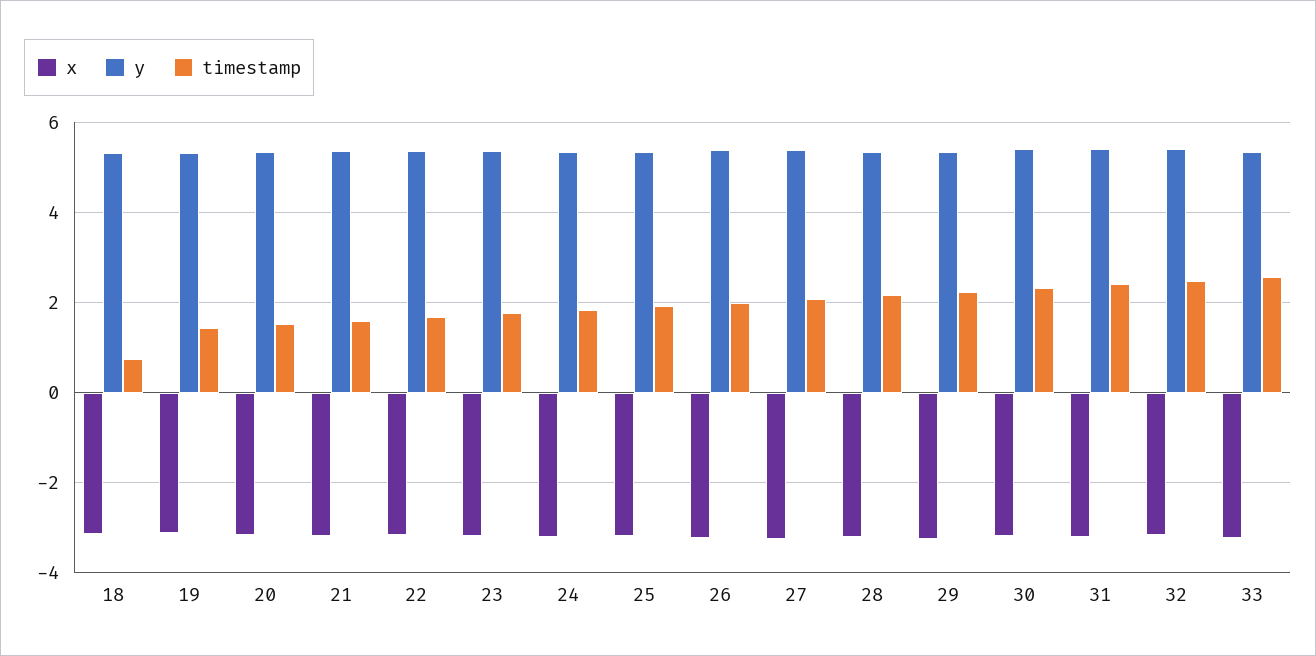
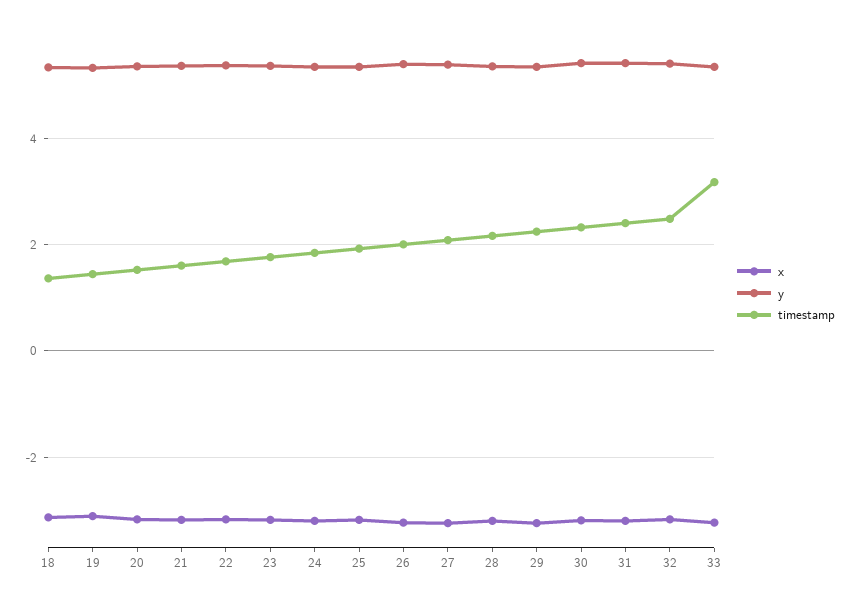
  {
    "x": {
      "18": -3.2,
      "19": -3.2,
      "20": -3.2,
      "21": -3.2,
      "22": -3.2,
      "23": -3.2,
      "24": -3.2,
      "25": -3.2,
      "26": -3.2,
      "27": -3.2,
      "28": -3.2,
      "29": -3.2,
      "30": -3.2,
      "31": -3.2,
      "32": -3.2,
      "33": -3.2
    },
    "y": {
      "18": 5.4,
      "19": 5.4,
      "20": 5.4,
      "21": 5.4,
      "22": 5.4,
      "23": 5.4,
      "24": 5.4,
      "25": 5.4,
      "26": 5.4,
      "27": 5.4,
      "28": 5.4,
      "29": 5.4,
      "30": 5.4,
      "31": 5.4,
      "32": 5.4,
      "33": 5.4
    },
    "timestamp": {
-     "18": 0.8,
+     "18": 1.4,
      "19": 1.4,
      "20": 1.6,
      "21": 1.6,
      "22": 1.6,
      "23": 1.8,
      "24": 1.8,
      "25": 2,
      "26": 2,
      "27": 2,
      "28": 2.2,
      "29": 2.2,
      "30": 2.4,
      "31": 2.4,
      "32": 2.4,
-     "33": 2.6
+     "33": 3.2
    }
  }

